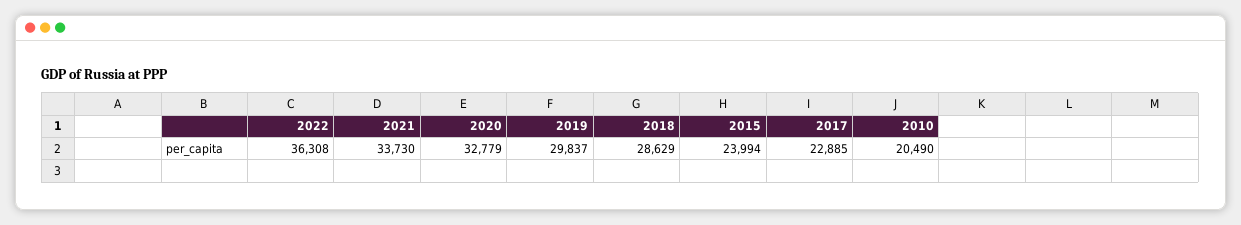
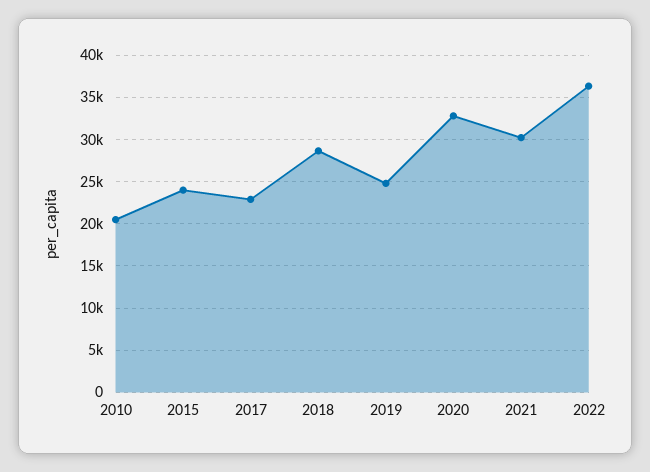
  {
    "2022": 36308,
-   "2021": 33730,
+   "2021": 30000,
    "2020": 32779,
-   "2019": 29837,
+   "2019": 25000,
    "2018": 28629,
    "2015": 23994,
    "2017": 22885,
    "2010": 20490
  }

